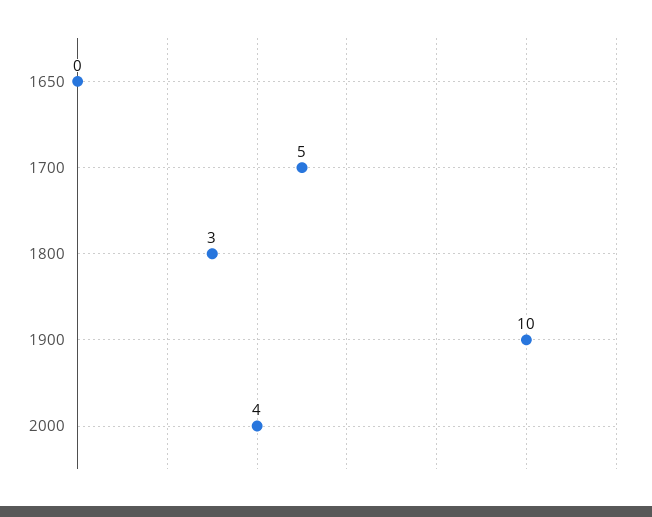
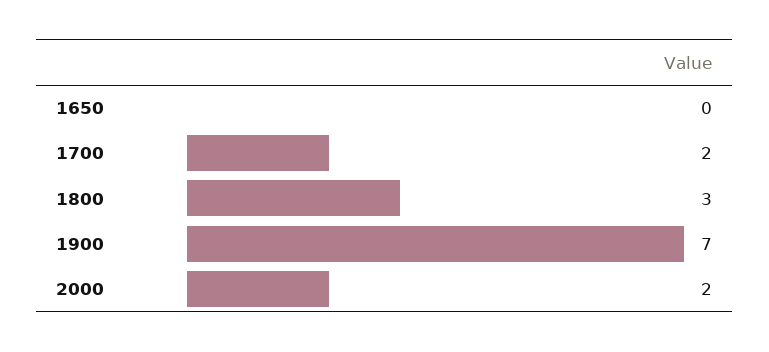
  {
    "1650": 0,
-   "1700": 5,
+   "1700": 2,
    "1800": 3,
-   "1900": 10,
+   "1900": 7,
-   "2000": 4
+   "2000": 2
  }

